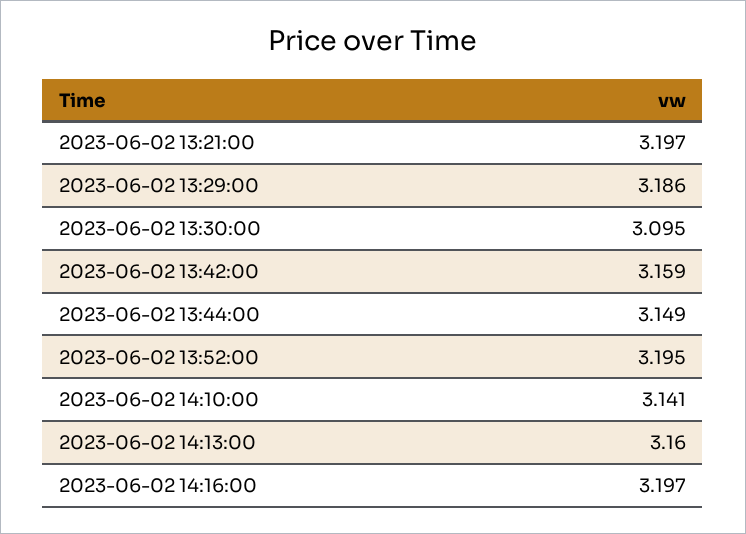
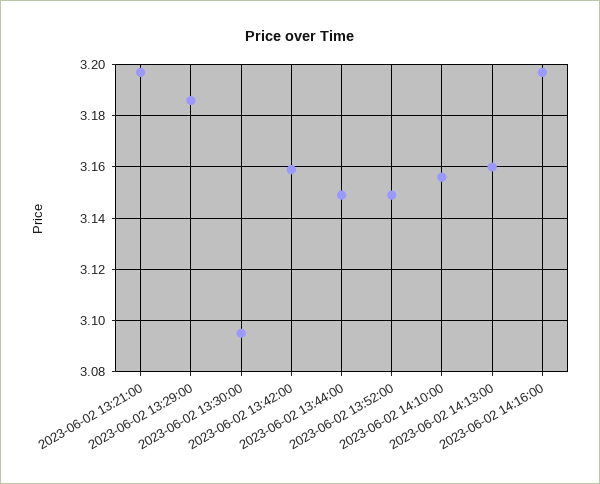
  {
    "2023-06-02 13:21:00": 3.197,
    "2023-06-02 13:29:00": 3.186,
    "2023-06-02 13:30:00": 3.095,
    "2023-06-02 13:42:00": 3.159,
    "2023-06-02 13:44:00": 3.149,
-   "2023-06-02 13:52:00": 3.195,
+   "2023-06-02 13:52:00": 3.15,
-   "2023-06-02 14:10:00": 3.141,
+   "2023-06-02 14:10:00": 3.155,
    "2023-06-02 14:13:00": 3.16,
    "2023-06-02 14:16:00": 3.197
  }

